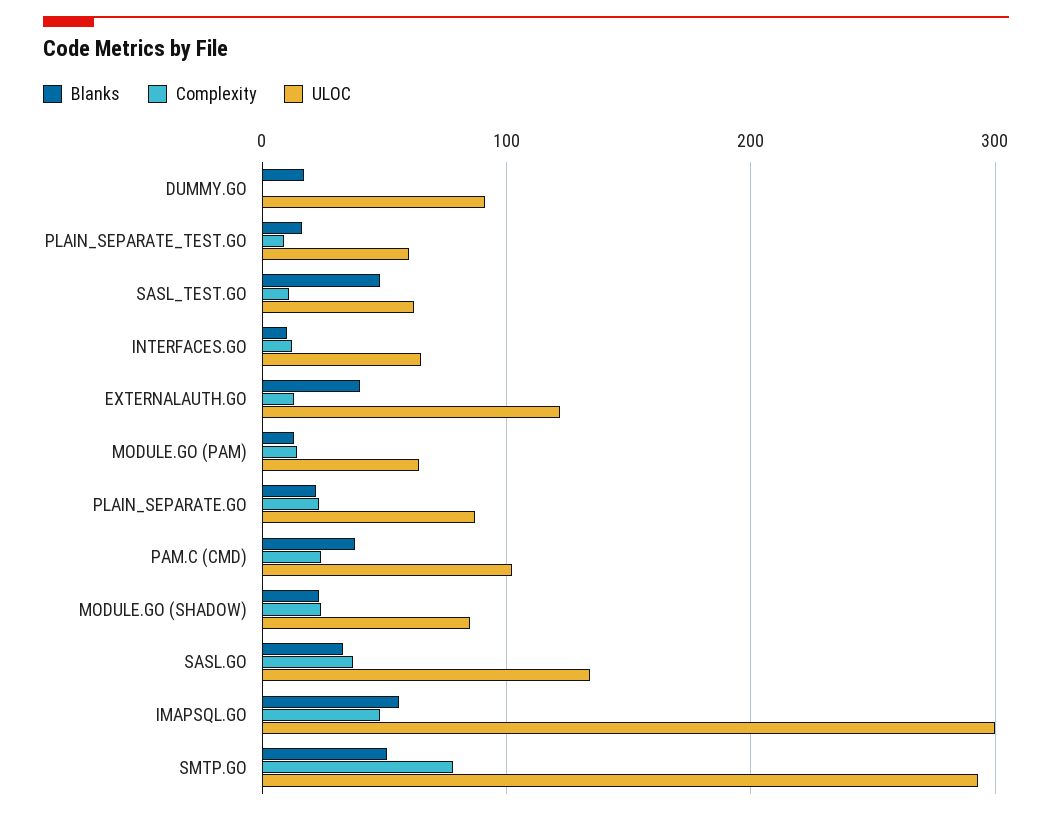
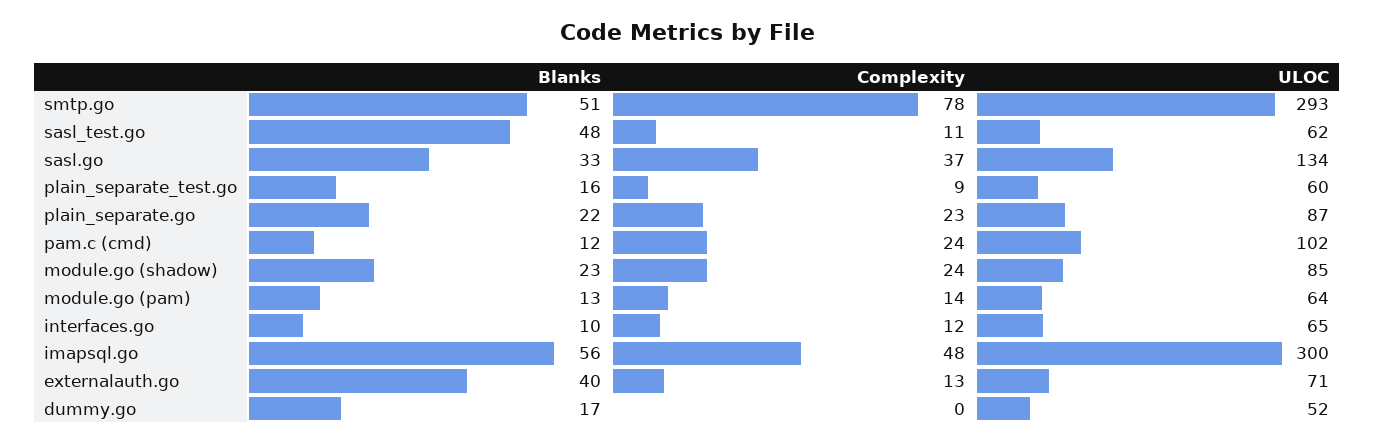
  {
    "Blanks": {
      "DUMMY.GO": 17,
      "PLAIN_SEPARATE_TEST.GO": 16,
      "SASL_TEST.GO": 48,
      "INTERFACES.GO": 10,
      "EXTERNALAUTH.GO": 40,
      "MODULE.GO (PAM)": 13,
      "PLAIN_SEPARATE.GO": 22,
-     "PAM.C (CMD)": 40,
+     "PAM.C (CMD)": 12,
      "MODULE.GO (SHADOW)": 23,
      "SASL.GO": 33,
      "IMAPSQL.GO": 56,
      "SMTP.GO": 51
    },
    "Complexity": {
      "DUMMY.GO": 0,
      "PLAIN_SEPARATE_TEST.GO": 9,
      "SASL_TEST.GO": 11,
      "INTERFACES.GO": 12,
      "EXTERNALAUTH.GO": 13,
      "MODULE.GO (PAM)": 14,
      "PLAIN_SEPARATE.GO": 23,
      "PAM.C (CMD)": 24,
      "MODULE.GO (SHADOW)": 24,
      "SASL.GO": 37,
      "IMAPSQL.GO": 48,
      "SMTP.GO": 78
    },
    "ULOC": {
-     "DUMMY.GO": 90,
+     "DUMMY.GO": 52,
      "PLAIN_SEPARATE_TEST.GO": 60,
      "SASL_TEST.GO": 62,
      "INTERFACES.GO": 65,
-     "EXTERNALAUTH.GO": 120,
+     "EXTERNALAUTH.GO": 71,
      "MODULE.GO (PAM)": 64,
      "PLAIN_SEPARATE.GO": 87,
      "PAM.C (CMD)": 102,
      "MODULE.GO (SHADOW)": 85,
      "SASL.GO": 134,
      "IMAPSQL.GO": 300,
      "SMTP.GO": 293
    }
  }

